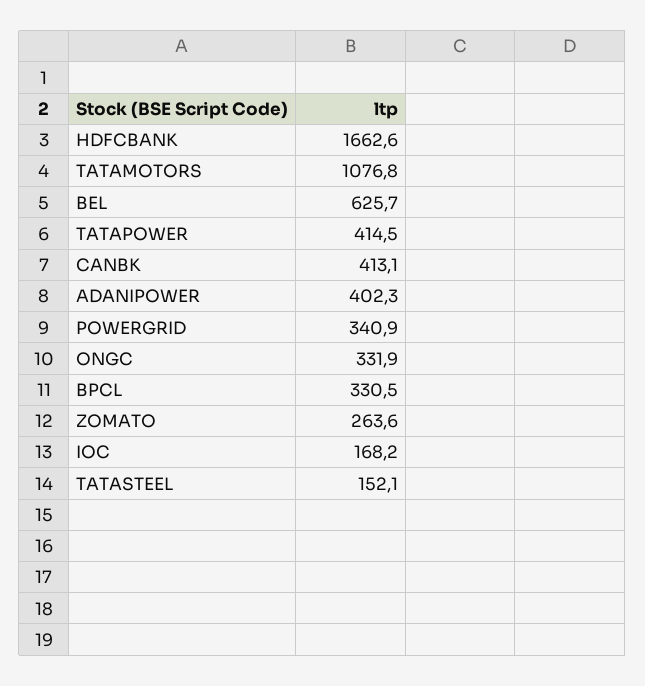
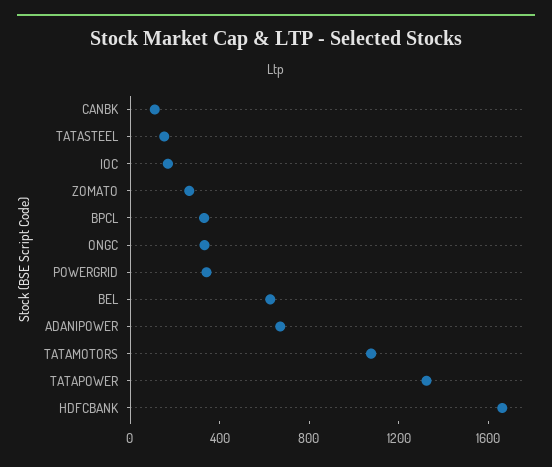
  {
    "HDFCBANK": 1662.6,
    "TATAMOTORS": 1076.8,
    "BEL": 625.7,
-   "TATAPOWER": 414.5,
+   "TATAPOWER": 1300,
-   "CANBK": 413.1,
+   "CANBK": 100,
-   "ADANIPOWER": 402.3,
+   "ADANIPOWER": 700,
    "POWERGRID": 340.9,
    "ONGC": 331.9,
    "BPCL": 330.5,
    "ZOMATO": 263.6,
    "IOC": 168.2,
    "TATASTEEL": 152.1
  }

